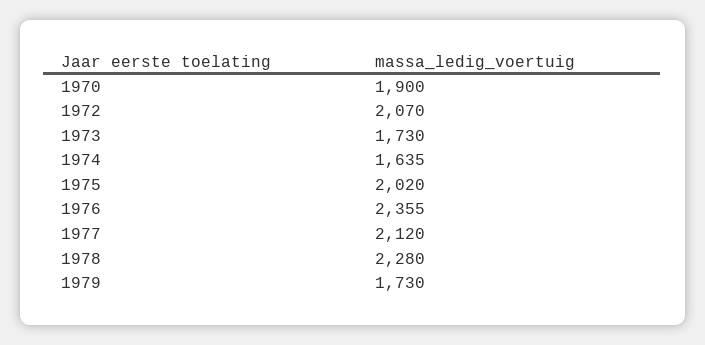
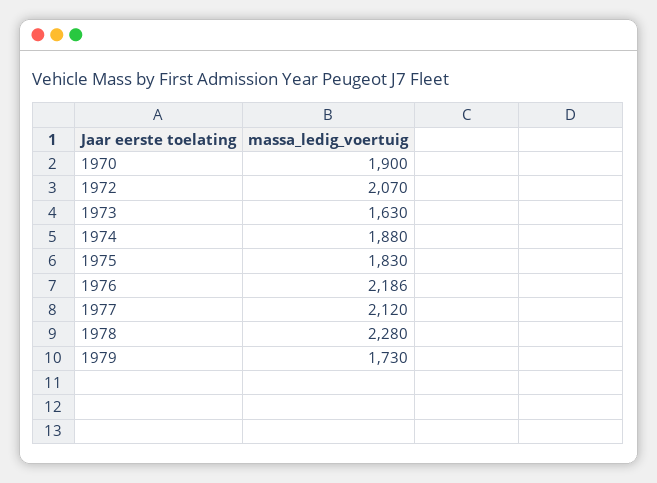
  {
    "1970": 1900,
    "1972": 2070,
-   "1973": 1730,
+   "1973": 1630,
-   "1974": 1635,
+   "1974": 1880,
-   "1975": 2020,
+   "1975": 1830,
-   "1976": 2355,
+   "1976": 2186,
    "1977": 2120,
    "1978": 2280,
    "1979": 1730
  }

